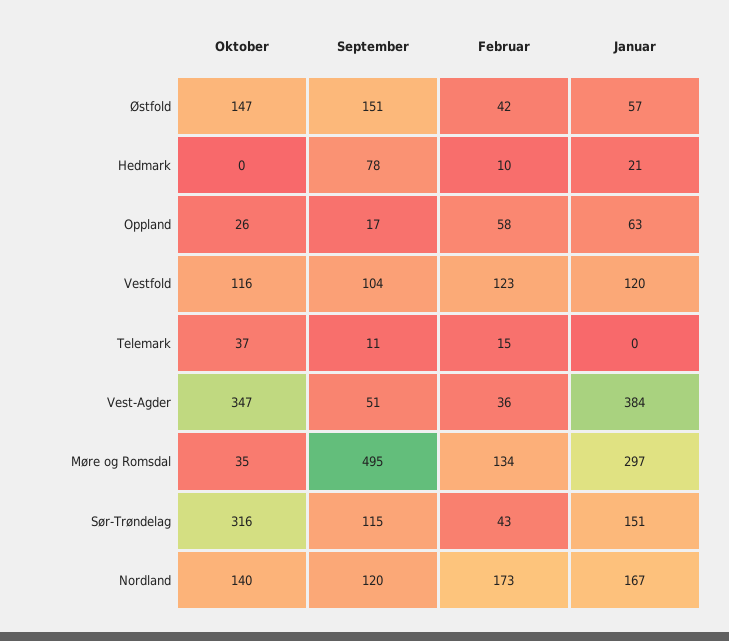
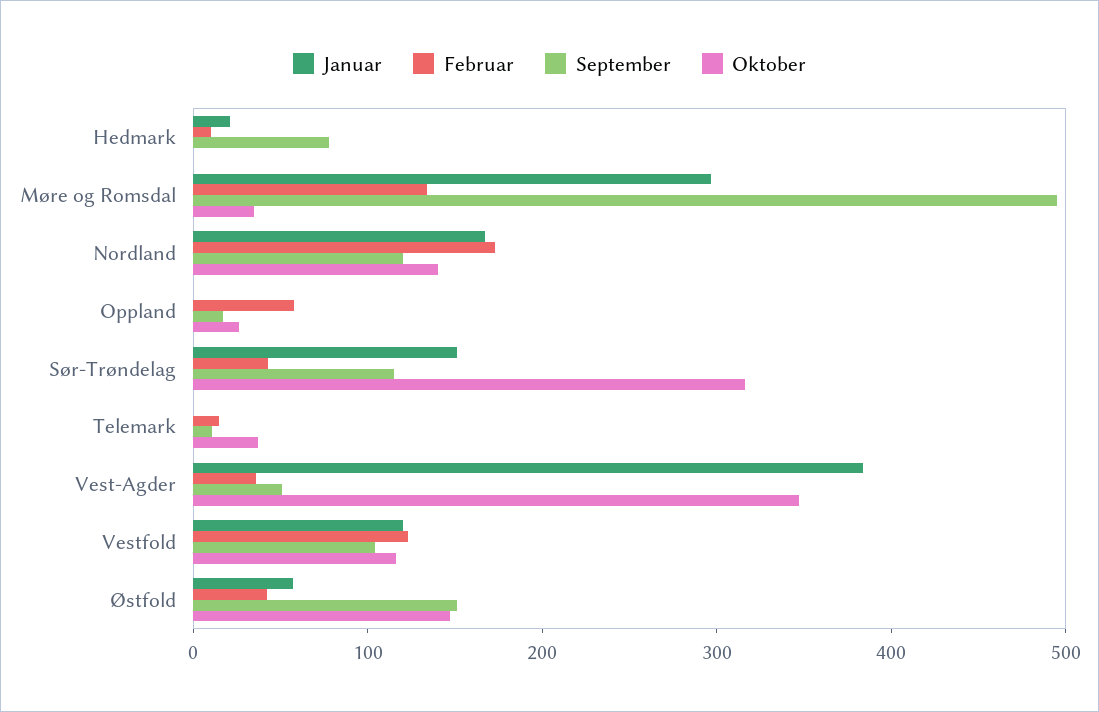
  {
    "Oktober": {
      "Østfold": 147,
      "Hedmark": 0,
      "Oppland": 26,
      "Vestfold": 116,
      "Telemark": 37,
      "Vest-Agder": 347,
      "Møre og Romsdal": 35,
      "Sør-Trøndelag": 316,
      "Nordland": 140
    },
    "September": {
      "Østfold": 151,
      "Hedmark": 78,
      "Oppland": 17,
      "Vestfold": 104,
      "Telemark": 11,
      "Vest-Agder": 51,
      "Møre og Romsdal": 495,
      "Sør-Trøndelag": 115,
      "Nordland": 120
    },
    "Februar": {
      "Østfold": 42,
      "Hedmark": 10,
      "Oppland": 58,
      "Vestfold": 123,
      "Telemark": 15,
      "Vest-Agder": 36,
      "Møre og Romsdal": 134,
      "Sør-Trøndelag": 43,
      "Nordland": 173
    },
    "Januar": {
      "Østfold": 57,
      "Hedmark": 21,
-     "Oppland": 63,
+     "Oppland": 0,
      "Vestfold": 120,
      "Telemark": 0,
      "Vest-Agder": 384,
      "Møre og Romsdal": 297,
      "Sør-Trøndelag": 151,
      "Nordland": 167
    }
  }

